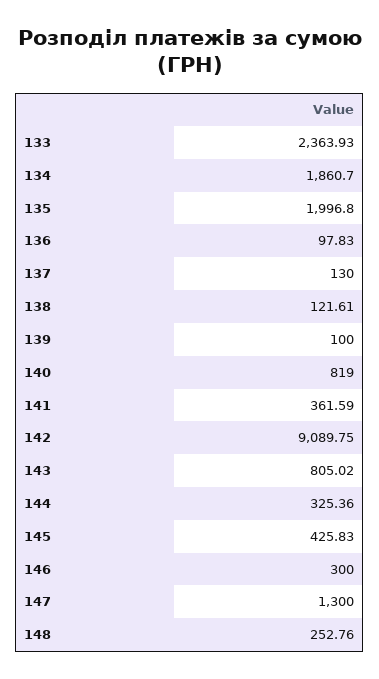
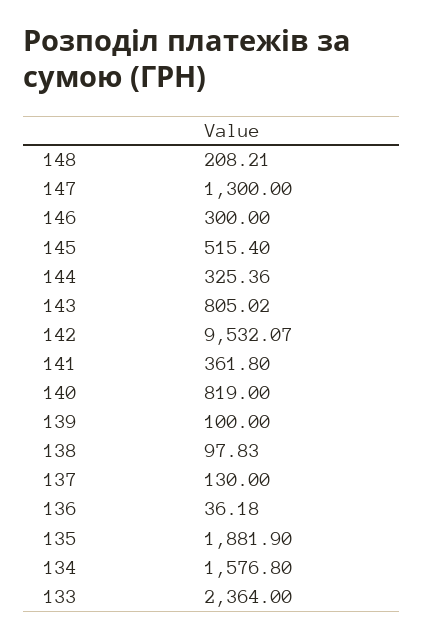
  {
-   "133": 2363.93,
+   "133": 2364,
-   "134": 1860.7,
+   "134": 1576.8,
-   "135": 1996.8,
+   "135": 1881.9,
-   "136": 97.83,
+   "136": 36.18,
    "137": 130,
-   "138": 121.61,
+   "138": 97.83,
    "139": 100,
    "140": 819,
-   "141": 361.59,
+   "141": 361.8,
-   "142": 9089.75,
+   "142": 9532.07,
    "143": 805.02,
    "144": 325.36,
-   "145": 425.83,
+   "145": 515.4,
    "146": 300,
    "147": 1300,
-   "148": 252.76
+   "148": 208.21
  }

